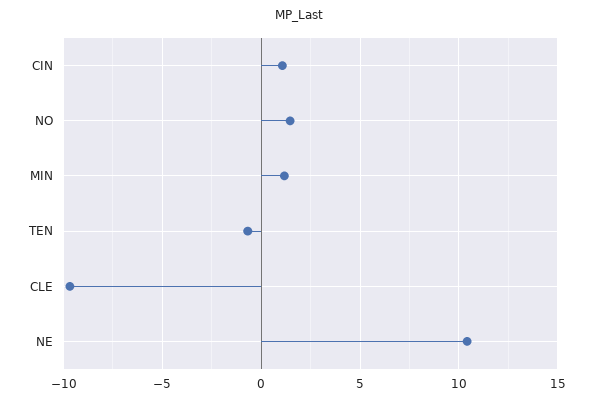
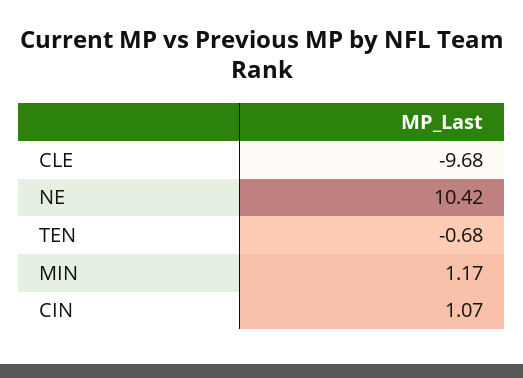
  {
    "CIN": 1.07,
-   "NO": 1.5,
    "MIN": 1.17,
    "TEN": -0.68,
    "CLE": -9.68,
    "NE": 10.42
  }

